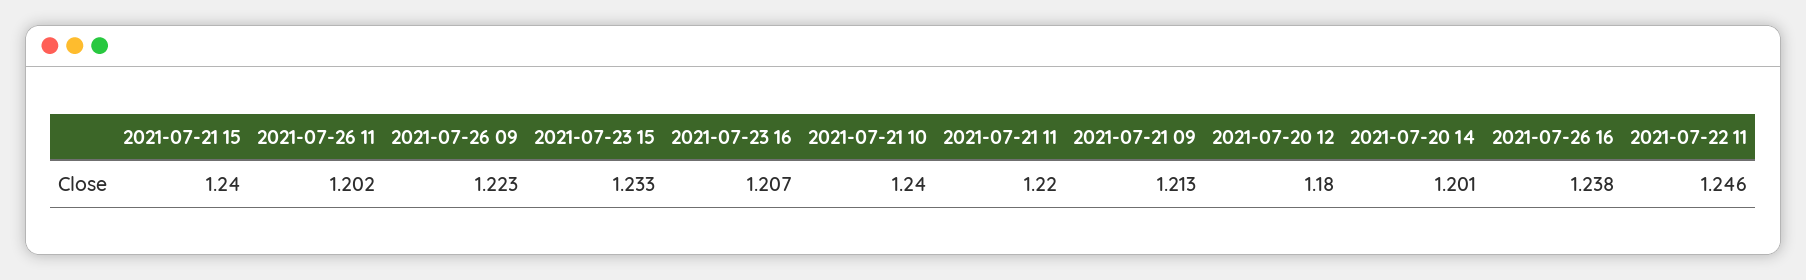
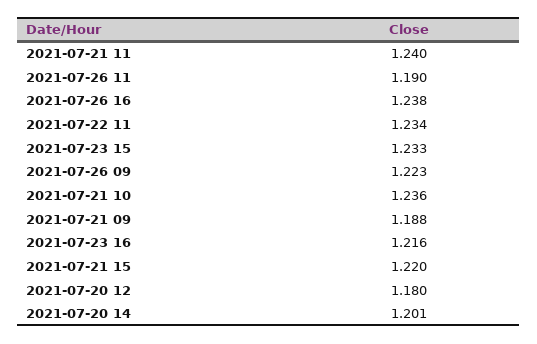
  {
-   "2021-07-21 15": 1.24,
+   "2021-07-21 15": 1.22,
-   "2021-07-26 11": 1.202,
+   "2021-07-26 11": 1.19,
    "2021-07-26 09": 1.223,
    "2021-07-23 15": 1.233,
-   "2021-07-23 16": 1.207,
+   "2021-07-23 16": 1.216,
-   "2021-07-21 10": 1.24,
+   "2021-07-21 10": 1.236,
-   "2021-07-21 11": 1.22,
+   "2021-07-21 11": 1.24,
-   "2021-07-21 09": 1.213,
+   "2021-07-21 09": 1.188,
    "2021-07-20 12": 1.18,
    "2021-07-20 14": 1.201,
    "2021-07-26 16": 1.238,
-   "2021-07-22 11": 1.246
+   "2021-07-22 11": 1.234
  }

